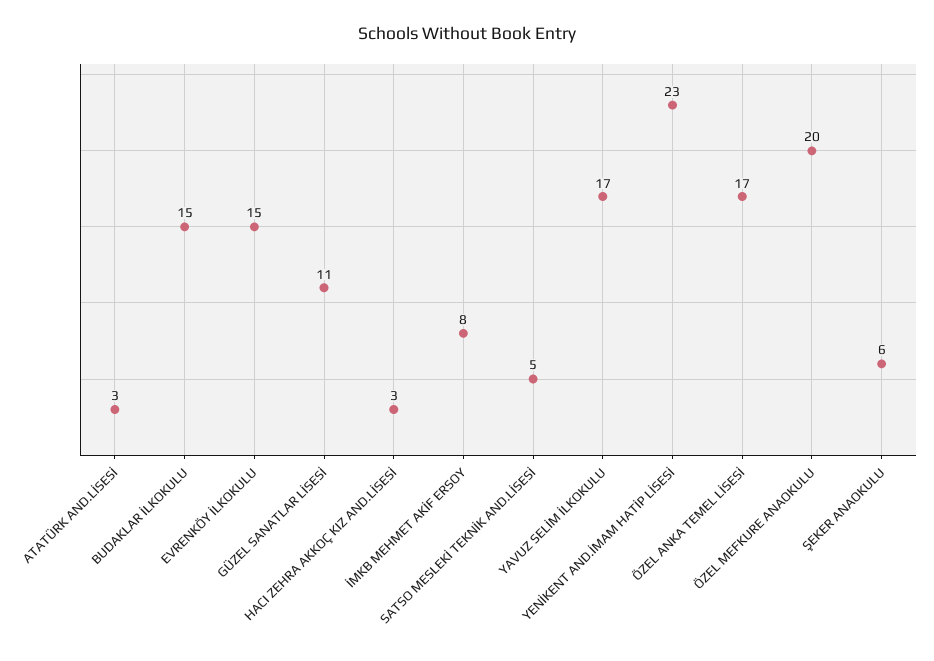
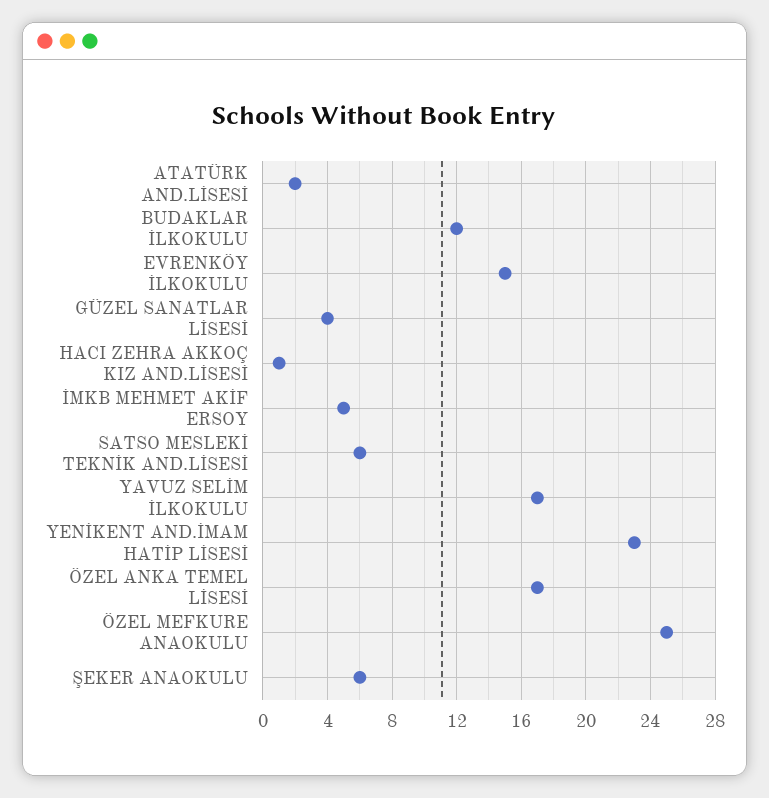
  {
-   "ATATÜRK AND.LİSESİ": 3,
+   "ATATÜRK AND.LİSESİ": 2,
-   "BUDAKLAR İLKOKULU": 15,
+   "BUDAKLAR İLKOKULU": 12,
    "EVRENKÖY İLKOKULU": 15,
-   "GÜZEL SANATLAR LİSESİ": 11,
+   "GÜZEL SANATLAR LİSESİ": 4,
-   "HACI ZEHRA AKKOÇ KIZ AND.LİSESİ": 3,
+   "HACI ZEHRA AKKOÇ KIZ AND.LİSESİ": 1,
-   "İMKB MEHMET AKİF ERSOY": 8,
+   "İMKB MEHMET AKİF ERSOY": 5,
-   "SATSO MESLEKİ TEKNİK AND.LİSESİ": 5,
+   "SATSO MESLEKİ TEKNİK AND.LİSESİ": 6,
    "YAVUZ SELİM İLKOKULU": 17,
    "YENİKENT AND.İMAM HATİP LİSESİ": 23,
    "ÖZEL ANKA TEMEL LİSESİ": 17,
-   "ÖZEL MEFKURE ANAOKULU": 20,
+   "ÖZEL MEFKURE ANAOKULU": 25,
    "ŞEKER ANAOKULU": 6
  }

